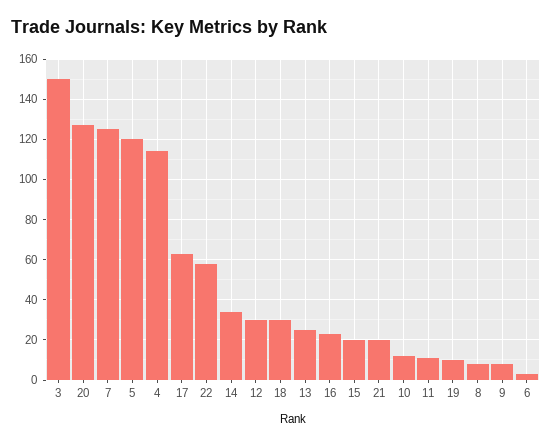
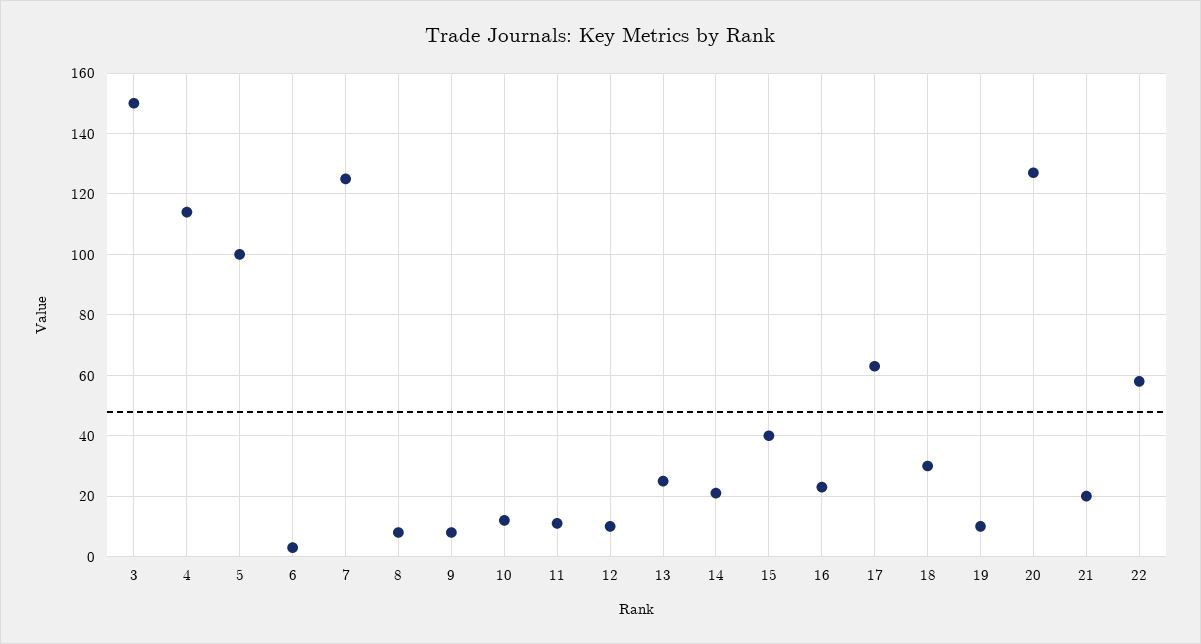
  {
    "3": 150,
    "20": 125,
    "7": 125,
-   "5": 120,
+   "5": 100,
    "4": 115,
    "17": 65,
    "22": 60,
-   "14": 35,
+   "14": 20,
-   "12": 30,
+   "12": 10,
    "18": 30,
    "13": 25,
    "16": 25,
-   "15": 20,
+   "15": 40,
    "21": 20,
    "10": 10,
    "11": 10,
    "19": 10,
    "8": 10,
    "9": 10,
    "6": 5
  }

